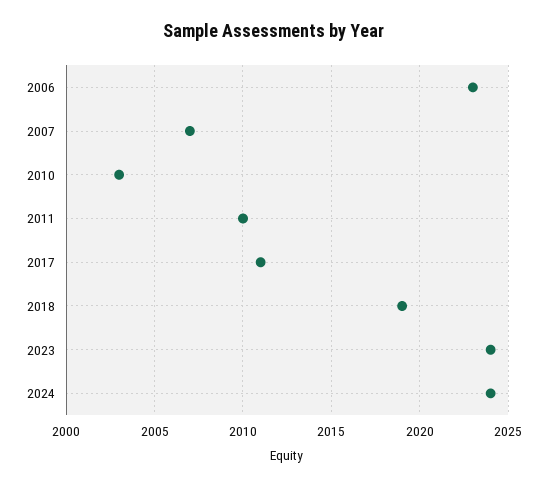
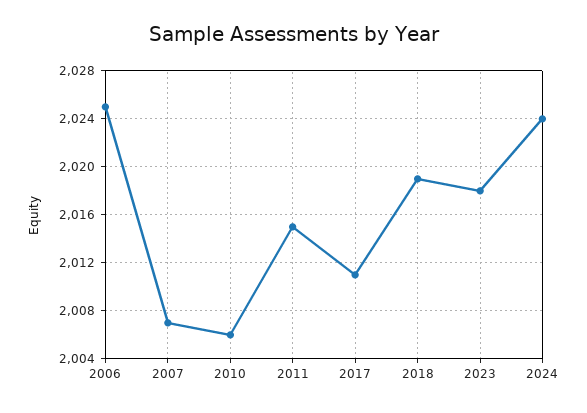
  {
-   "2006": 2023,
+   "2006": 2025,
    "2007": 2007,
-   "2010": 2003,
+   "2010": 2006,
-   "2011": 2010,
+   "2011": 2015,
    "2017": 2011,
    "2018": 2019,
-   "2023": 2024,
+   "2023": 2018,
    "2024": 2024
  }

